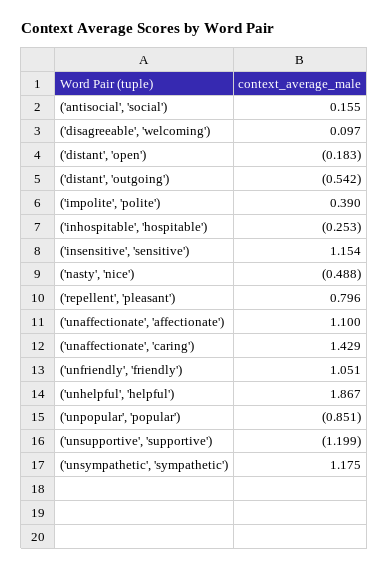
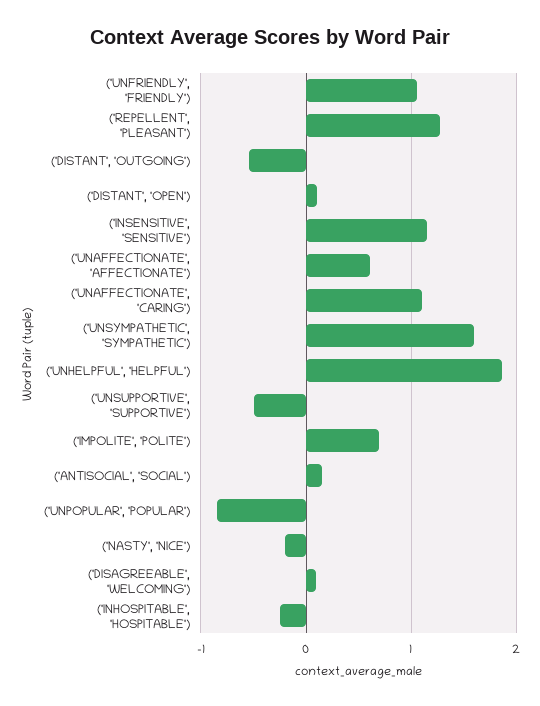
  {
    "('antisocial', 'social')": 0.155,
    "('disagreeable', 'welcoming')": 0.097,
-   "('distant', 'open')": -0.183,
+   "('distant', 'open')": 0.1,
    "('distant', 'outgoing')": -0.542,
-   "('impolite', 'polite')": 0.39,
+   "('impolite', 'polite')": 0.7,
    "('inhospitable', 'hospitable')": -0.253,
    "('insensitive', 'sensitive')": 1.154,
-   "('nasty', 'nice')": -0.488,
+   "('nasty', 'nice')": -0.2,
-   "('repellent', 'pleasant')": 0.796,
+   "('repellent', 'pleasant')": 1.3,
-   "('unaffectionate', 'affectionate')": 1.1,
+   "('unaffectionate', 'affectionate')": 0.6,
-   "('unaffectionate', 'caring')": 1.429,
+   "('unaffectionate', 'caring')": 1.1,
    "('unfriendly', 'friendly')": 1.051,
    "('unhelpful', 'helpful')": 1.867,
    "('unpopular', 'popular')": -0.851,
-   "('unsupportive', 'supportive')": -1.199,
+   "('unsupportive', 'supportive')": -0.5,
-   "('unsympathetic', 'sympathetic')": 1.175
+   "('unsympathetic', 'sympathetic')": 1.6
  }

